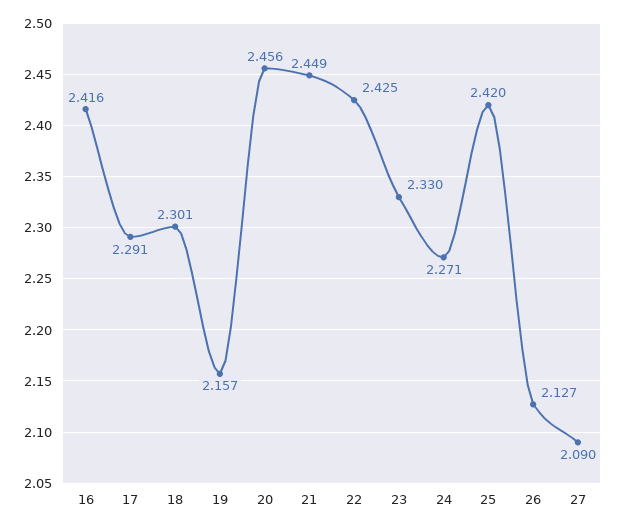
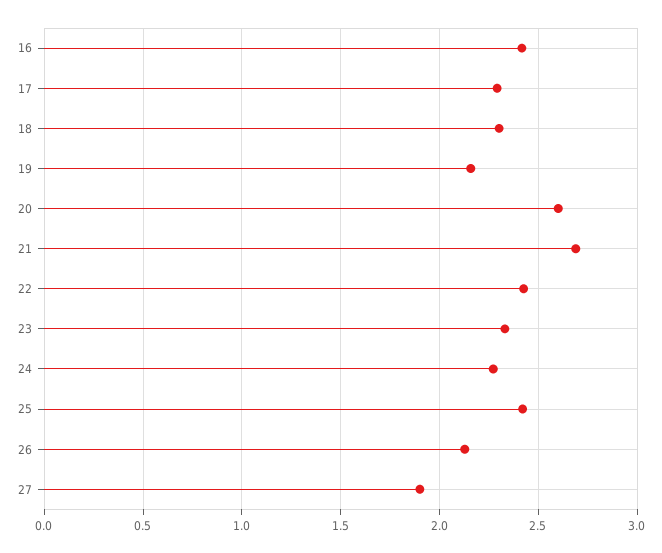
  {
    "16": 2.416,
    "17": 2.291,
    "18": 2.301,
    "19": 2.157,
-   "20": 2.456,
+   "20": 2.6,
-   "21": 2.449,
+   "21": 2.7,
    "22": 2.425,
    "23": 2.33,
    "24": 2.271,
    "25": 2.42,
    "26": 2.127,
-   "27": 2.09
+   "27": 1.9
  }

